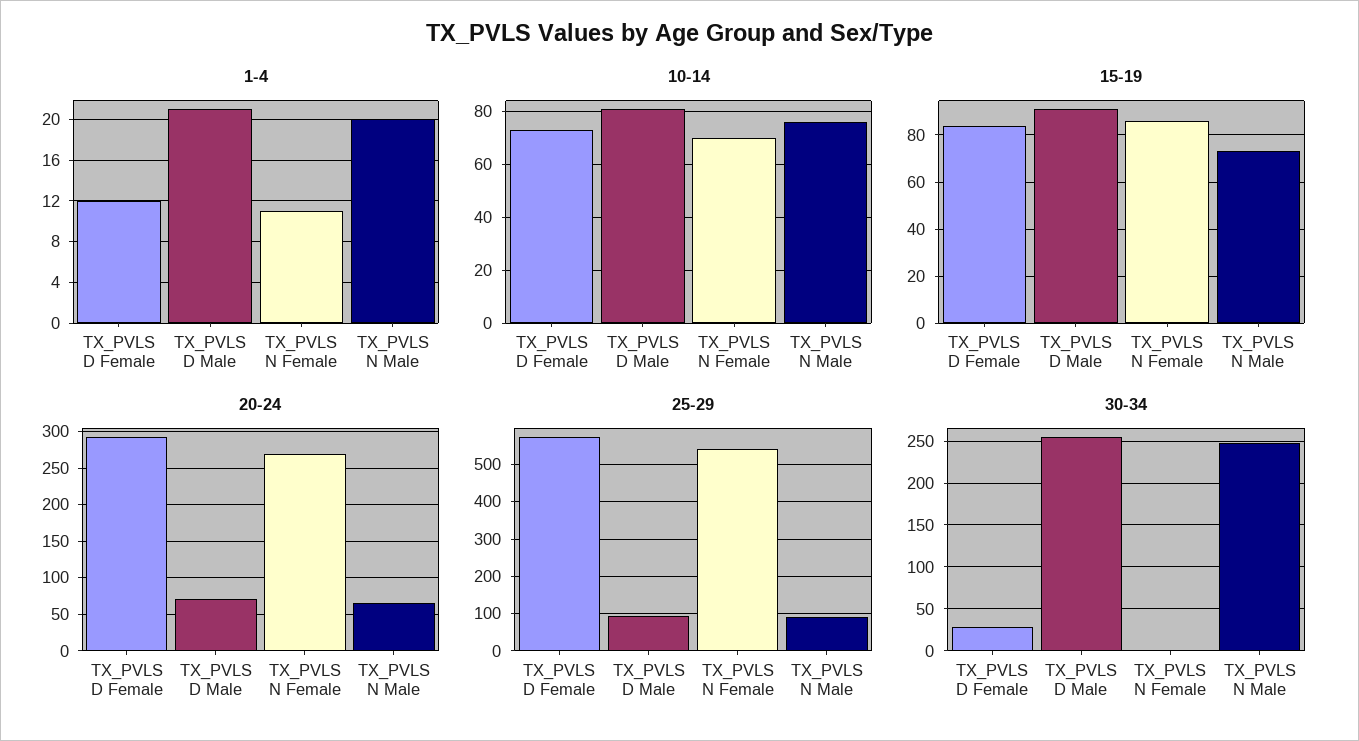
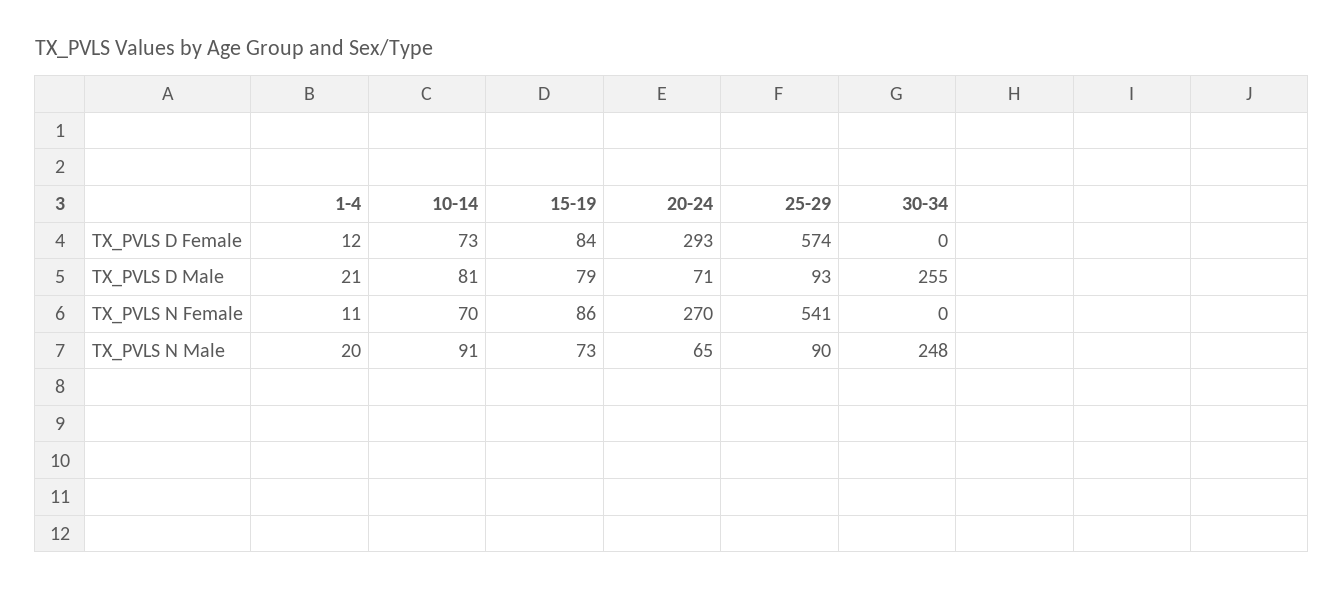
  {
    "1-4": {
      "TX_PVLS D Female": 12,
      "TX_PVLS D Male": 21,
      "TX_PVLS N Female": 11,
      "TX_PVLS N Male": 20
    },
    "10-14": {
      "TX_PVLS D Female": 73,
      "TX_PVLS D Male": 81,
      "TX_PVLS N Female": 70,
-     "TX_PVLS N Male": 75
+     "TX_PVLS N Male": 91
    },
    "15-19": {
      "TX_PVLS D Female": 84,
-     "TX_PVLS D Male": 90,
+     "TX_PVLS D Male": 79,
      "TX_PVLS N Female": 86,
      "TX_PVLS N Male": 73
    },
    "20-24": {
      "TX_PVLS D Female": 293,
      "TX_PVLS D Male": 71,
      "TX_PVLS N Female": 270,
      "TX_PVLS N Male": 65
    },
    "25-29": {
      "TX_PVLS D Female": 574,
      "TX_PVLS D Male": 93,
      "TX_PVLS N Female": 541,
      "TX_PVLS N Male": 90
    },
    "30-34": {
-     "TX_PVLS D Female": 30,
+     "TX_PVLS D Female": 0,
      "TX_PVLS D Male": 255,
      "TX_PVLS N Female": 0,
      "TX_PVLS N Male": 248
    }
  }

